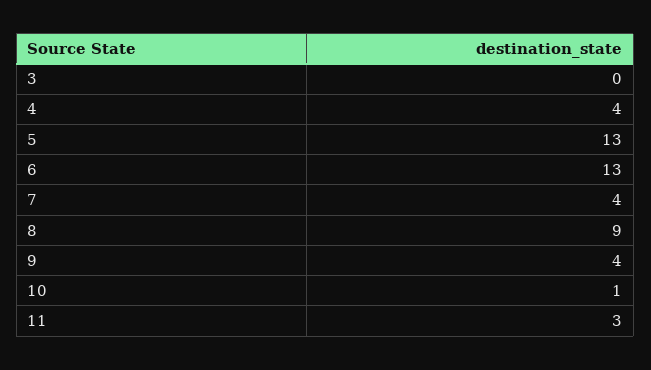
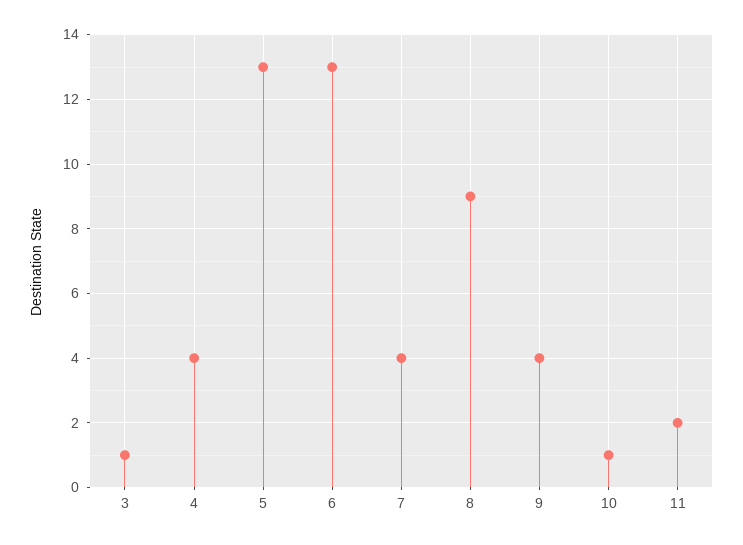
  {
-   "3": 0,
+   "3": 1,
    "4": 4,
    "5": 13,
    "6": 13,
    "7": 4,
    "8": 9,
    "9": 4,
    "10": 1,
-   "11": 3
+   "11": 2
  }

